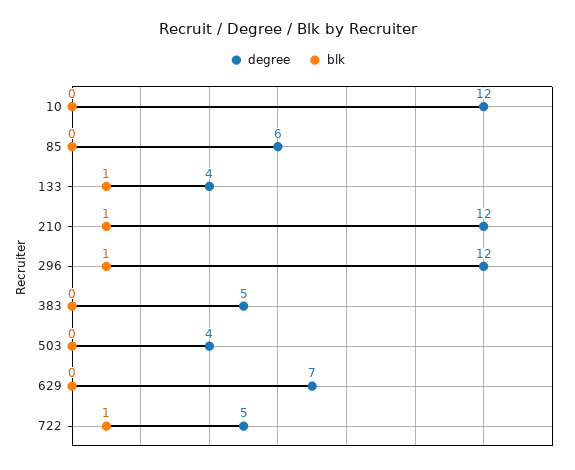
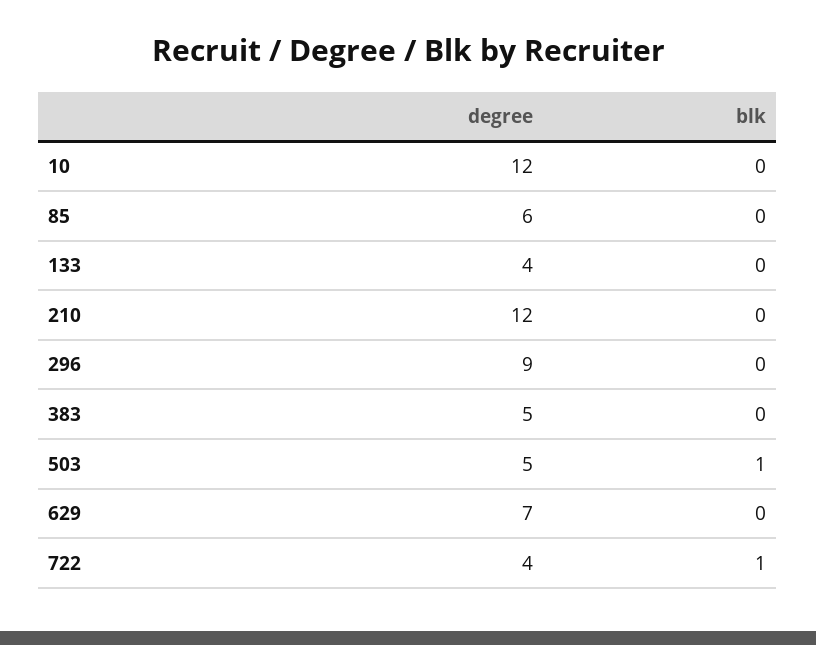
  {
    "degree": {
      "10": 12,
      "85": 6,
      "133": 4,
      "210": 12,
-     "296": 12,
+     "296": 9,
      "383": 5,
-     "503": 4,
+     "503": 5,
      "629": 7,
-     "722": 5
+     "722": 4
    },
    "blk": {
      "10": 0,
      "85": 0,
-     "133": 1,
+     "133": 0,
-     "210": 1,
+     "210": 0,
-     "296": 1,
+     "296": 0,
      "383": 0,
-     "503": 0,
+     "503": 1,
      "629": 0,
      "722": 1
    }
  }

